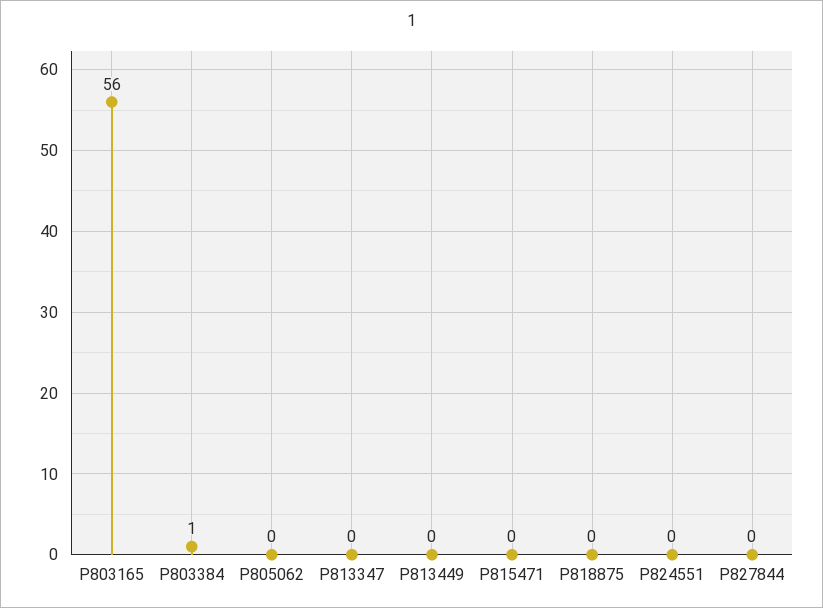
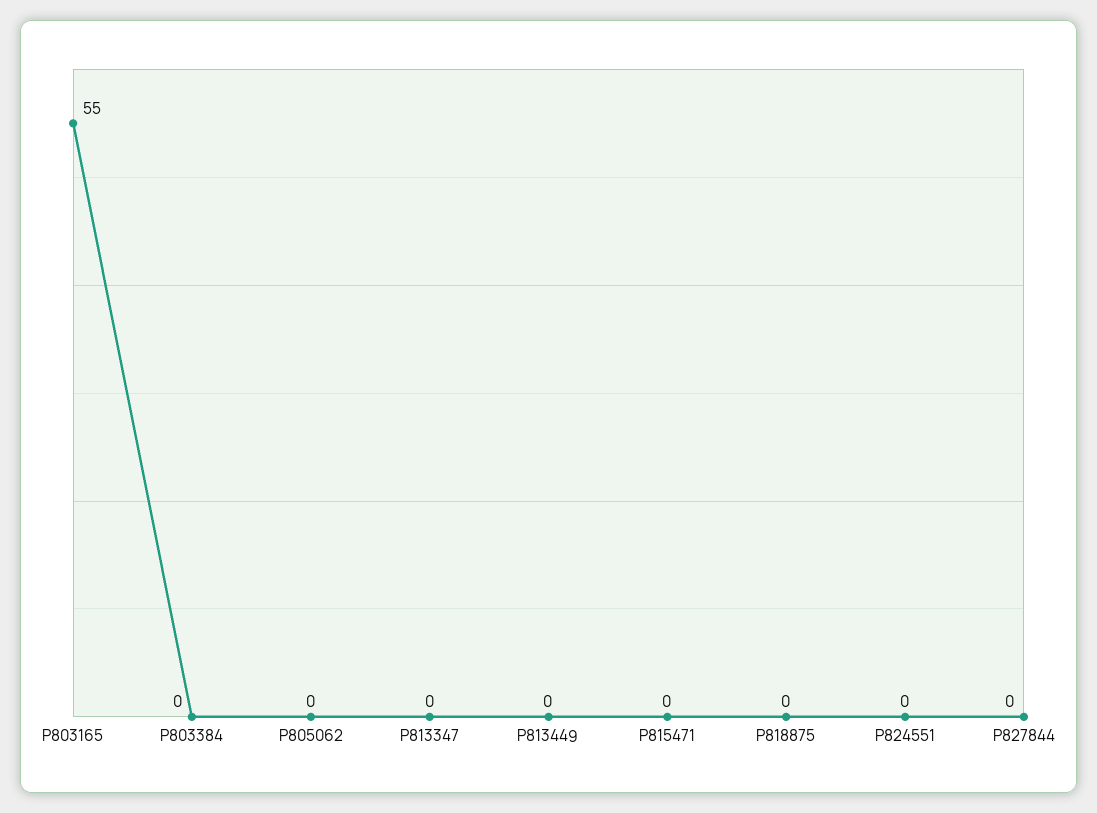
  {
-   "P803165": 56,
+   "P803165": 55,
-   "P803384": 1,
+   "P803384": 0,
    "P805062": 0,
    "P813347": 0,
    "P813449": 0,
    "P815471": 0,
    "P818875": 0,
    "P824551": 0,
    "P827844": 0
  }

